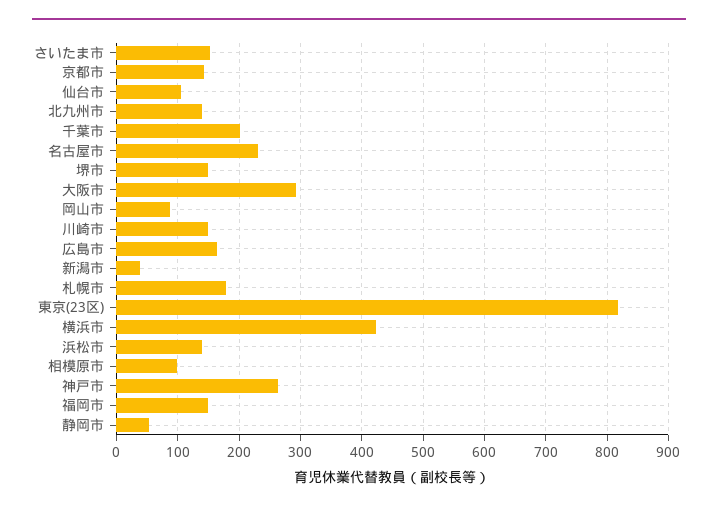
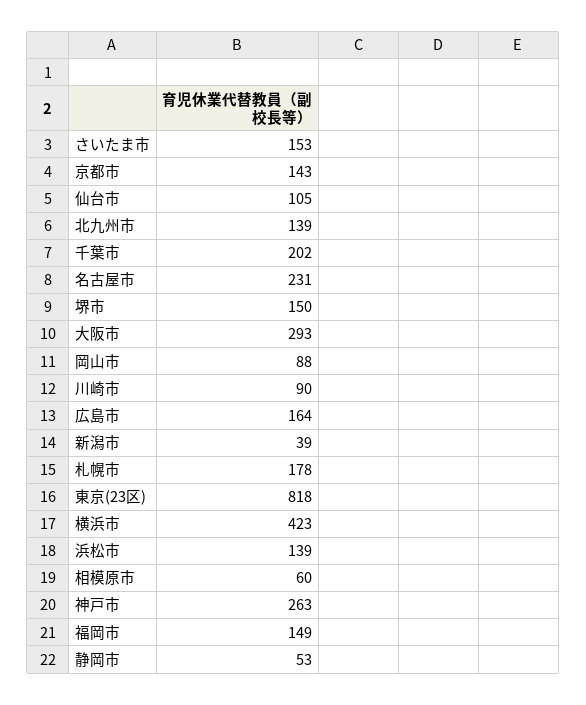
  {
    "さいたま市": 153,
    "京都市": 143,
    "仙台市": 105,
    "北九州市": 139,
    "千葉市": 202,
    "名古屋市": 231,
    "堺市": 150,
    "大阪市": 293,
    "岡山市": 88,
-   "川崎市": 150,
+   "川崎市": 90,
    "広島市": 164,
    "新潟市": 39,
    "札幌市": 178,
    "東京(23区)": 818,
    "横浜市": 423,
    "浜松市": 139,
-   "相模原市": 100,
+   "相模原市": 60,
    "神戸市": 263,
    "福岡市": 149,
    "静岡市": 53
  }

